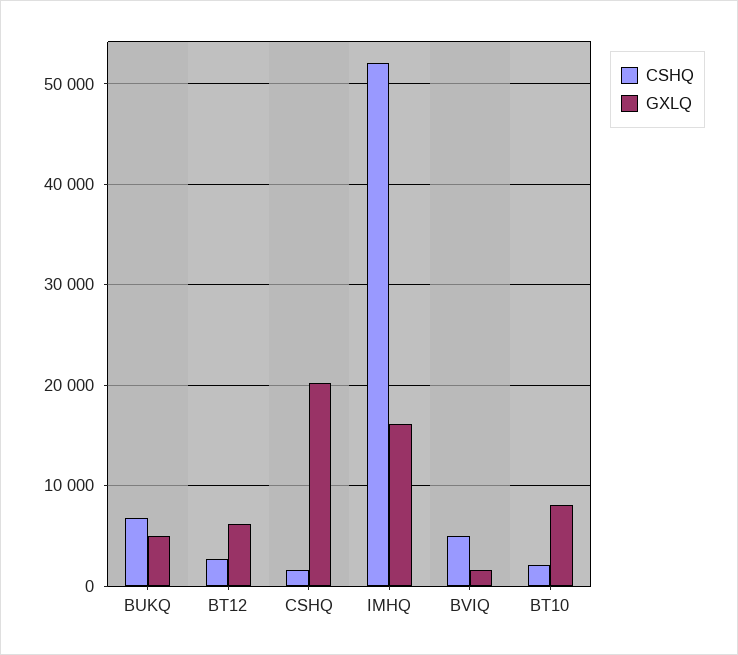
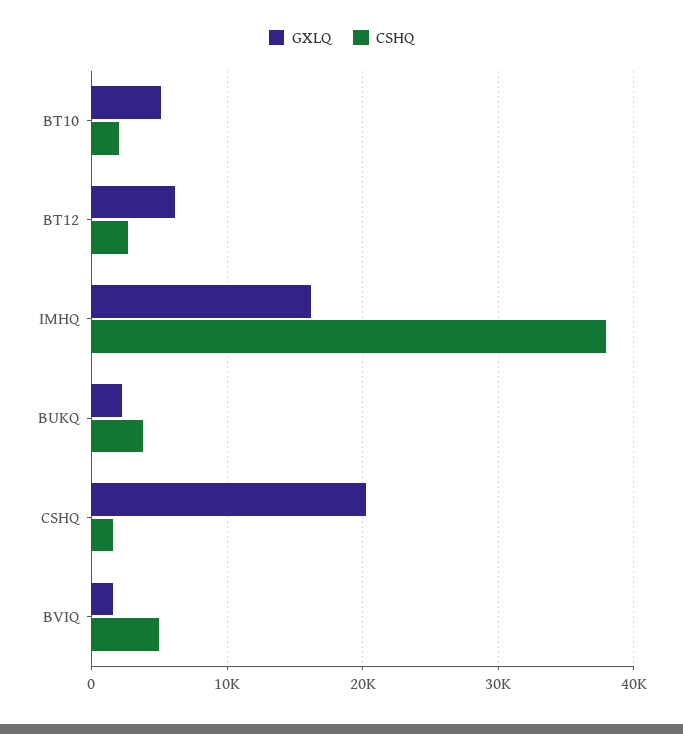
  {
    "CSHQ": {
-     "BUKQ": 7000,
+     "BUKQ": 4000,
      "BT12": 3000,
      "CSHQ": 2000,
-     "IMHQ": 52000,
+     "IMHQ": 38000,
      "BVIQ": 5000,
      "BT10": 2000
    },
    "GXLQ": {
-     "BUKQ": 5000,
+     "BUKQ": 2000,
      "BT12": 6000,
      "CSHQ": 20000,
      "IMHQ": 16000,
      "BVIQ": 2000,
-     "BT10": 8000
+     "BT10": 5000
    }
  }

